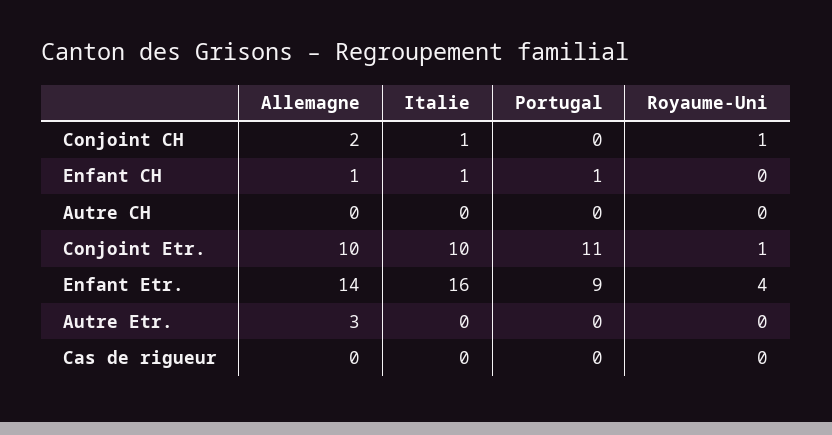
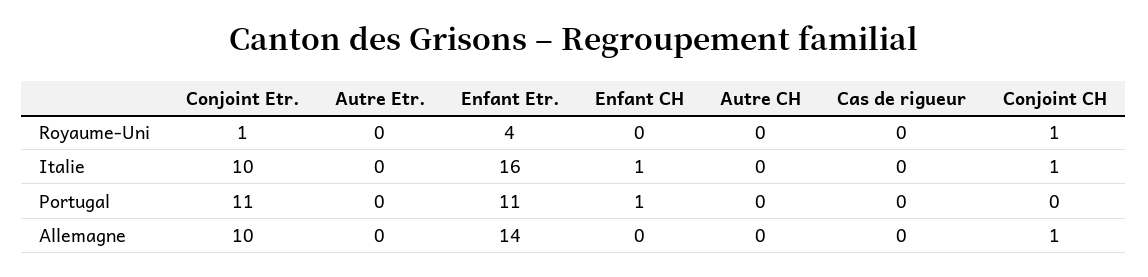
  {
    "Allemagne": {
-     "Conjoint CH": 2,
+     "Conjoint CH": 1,
-     "Enfant CH": 1,
+     "Enfant CH": 0,
      "Autre CH": 0,
      "Conjoint Etr.": 10,
      "Enfant Etr.": 14,
-     "Autre Etr.": 3,
+     "Autre Etr.": 0,
      "Cas de rigueur": 0
    },
    "Italie": {
      "Conjoint CH": 1,
      "Enfant CH": 1,
      "Autre CH": 0,
      "Conjoint Etr.": 10,
      "Enfant Etr.": 16,
      "Autre Etr.": 0,
      "Cas de rigueur": 0
    },
    "Portugal": {
      "Conjoint CH": 0,
      "Enfant CH": 1,
      "Autre CH": 0,
      "Conjoint Etr.": 11,
-     "Enfant Etr.": 9,
+     "Enfant Etr.": 11,
      "Autre Etr.": 0,
      "Cas de rigueur": 0
    },
    "Royaume-Uni": {
      "Conjoint CH": 1,
      "Enfant CH": 0,
      "Autre CH": 0,
      "Conjoint Etr.": 1,
      "Enfant Etr.": 4,
      "Autre Etr.": 0,
      "Cas de rigueur": 0
    }
  }

